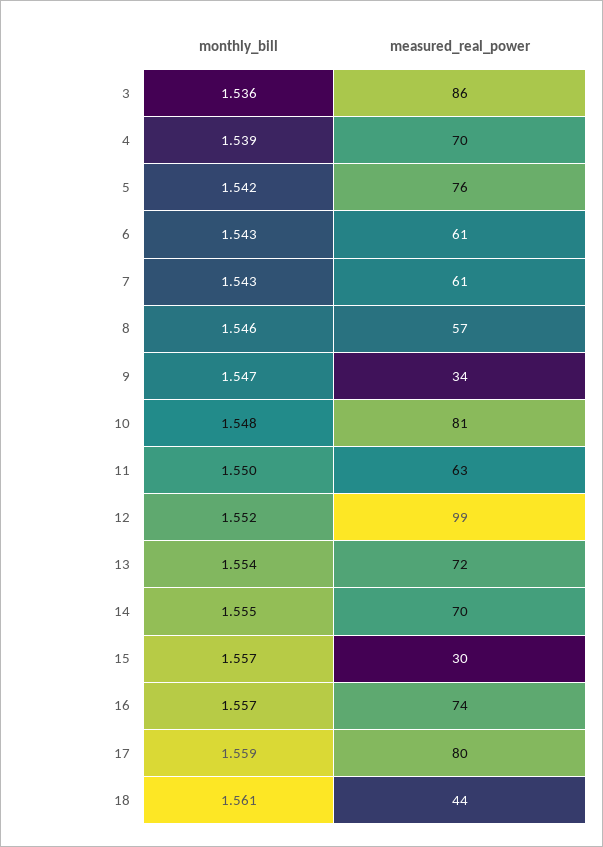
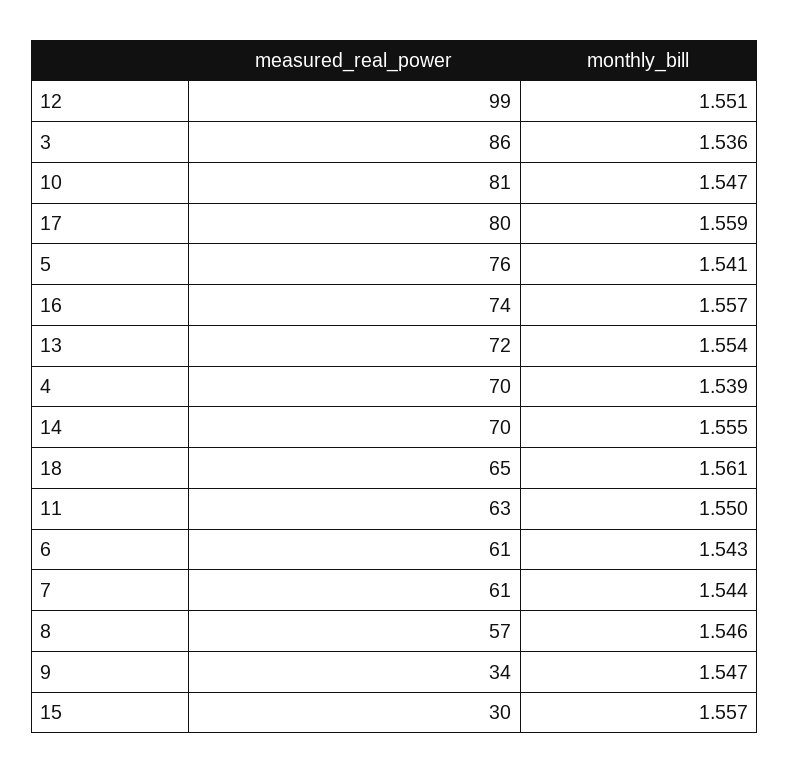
  {
    "monthly_bill": {
      "3": 1.536,
      "4": 1.539,
-     "5": 1.542,
+     "5": 1.541,
      "6": 1.543,
-     "7": 1.543,
+     "7": 1.544,
      "8": 1.546,
      "9": 1.547,
-     "10": 1.548,
+     "10": 1.547,
      "11": 1.55,
-     "12": 1.552,
+     "12": 1.551,
      "13": 1.554,
      "14": 1.555,
      "15": 1.557,
      "16": 1.557,
      "17": 1.559,
      "18": 1.561
    },
    "measured_real_power": {
      "3": 86,
      "4": 70,
      "5": 76,
      "6": 61,
      "7": 61,
      "8": 57,
      "9": 34,
      "10": 81,
      "11": 63,
      "12": 99,
      "13": 72,
      "14": 70,
      "15": 30,
      "16": 74,
      "17": 80,
-     "18": 44
+     "18": 65
    }
  }

